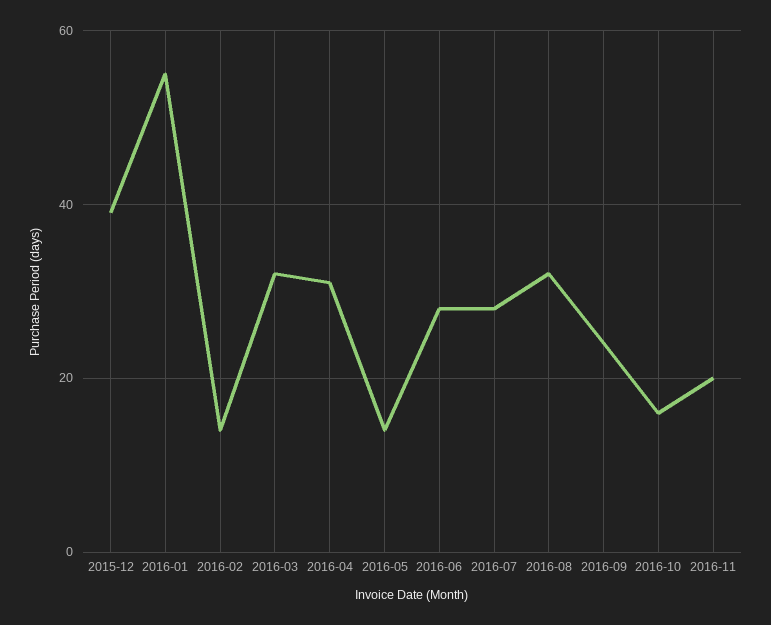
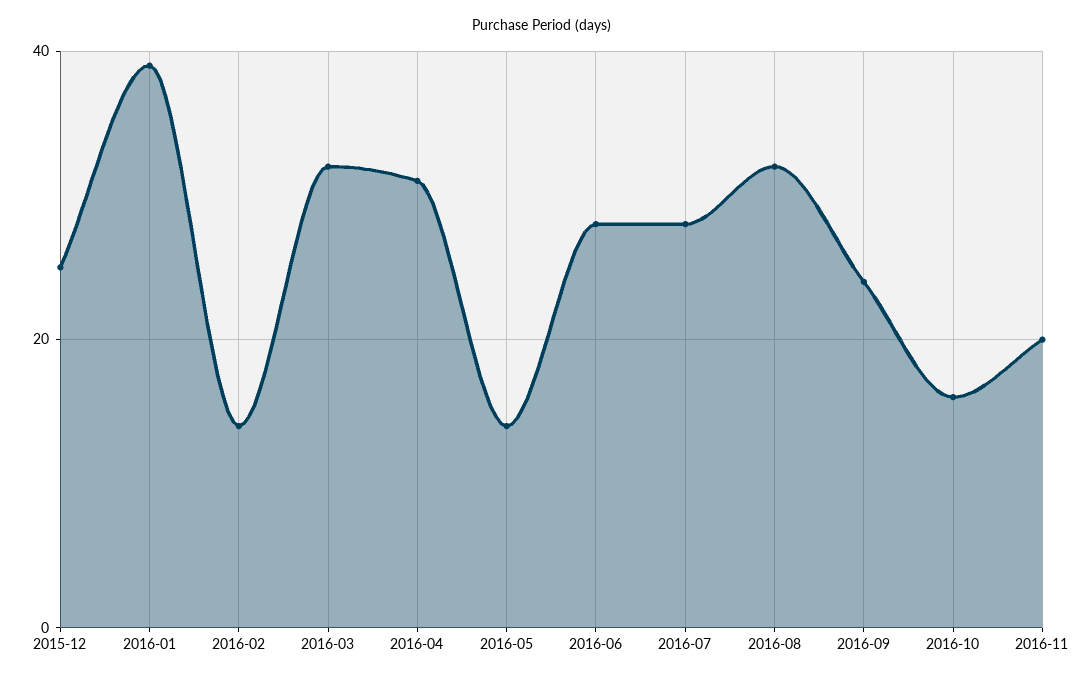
  {
-   "2015-12": 40,
+   "2015-12": 25,
-   "2016-01": 55,
+   "2016-01": 40,
    "2016-02": 15,
    "2016-03": 30,
    "2016-04": 30,
    "2016-05": 15,
    "2016-06": 30,
    "2016-07": 30,
    "2016-08": 30,
    "2016-09": 25,
    "2016-10": 15,
    "2016-11": 20
  }

